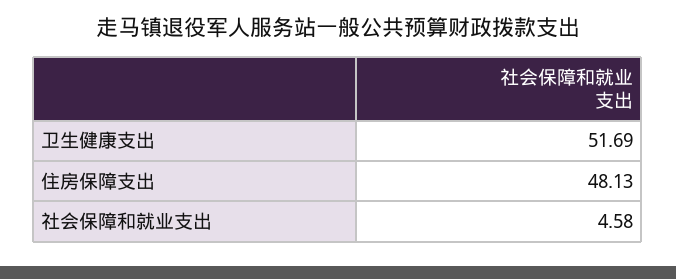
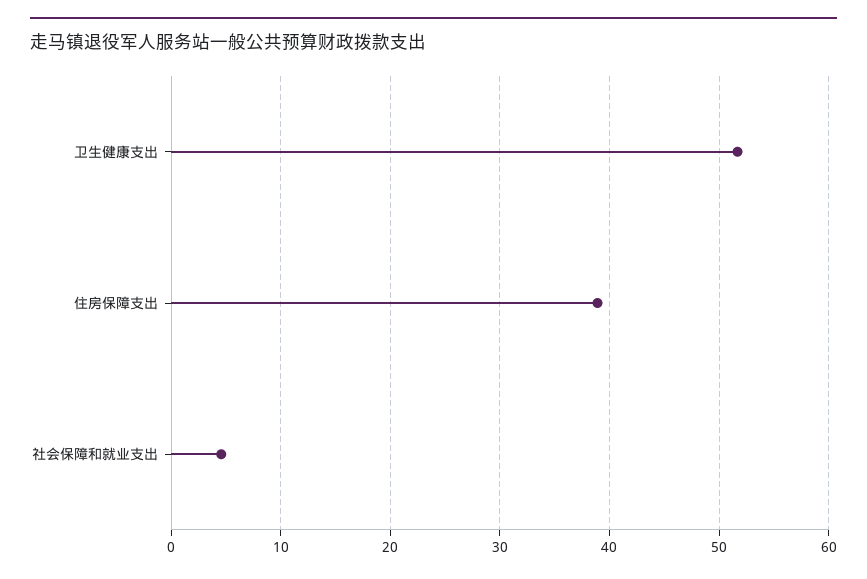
  {
    "卫生健康支出": 51.69,
-   "住房保障支出": 48.13,
+   "住房保障支出": 39,
    "社会保障和就业支出": 4.58
  }

